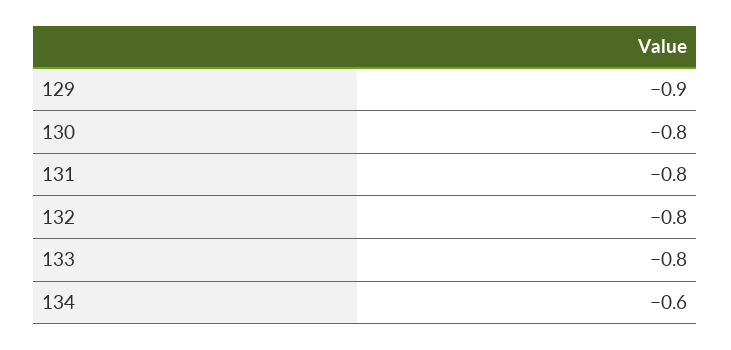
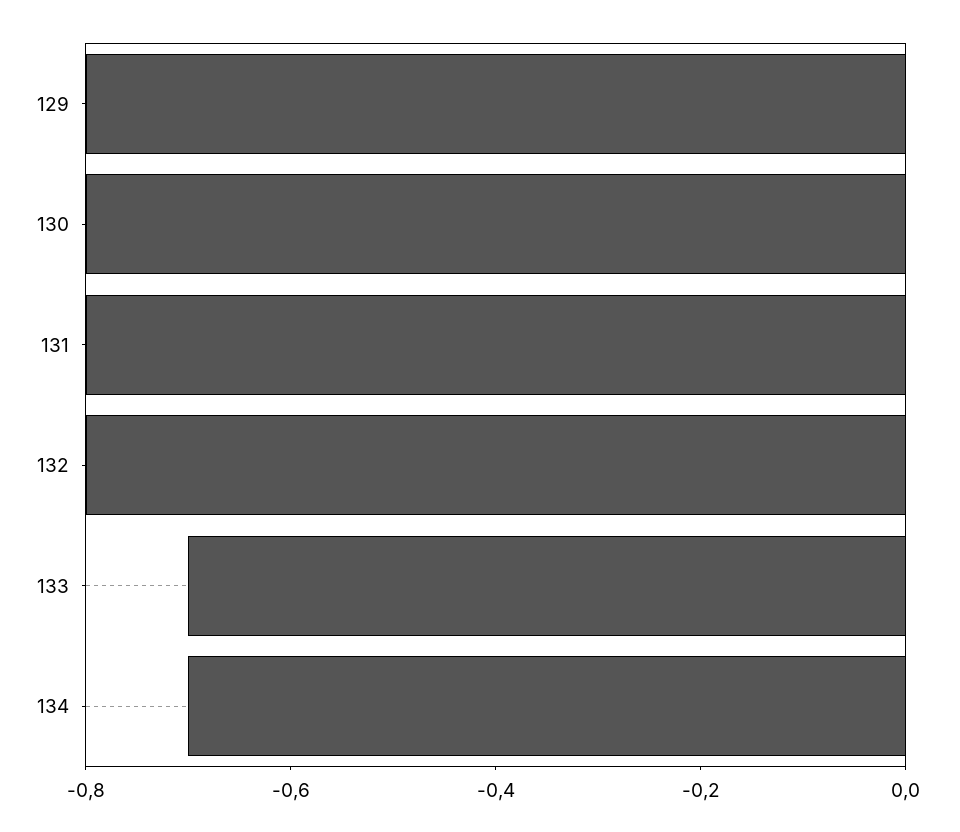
  {
-   "129": -0.9,
+   "129": -0.8,
    "130": -0.8,
    "131": -0.8,
    "132": -0.8,
-   "133": -0.8,
+   "133": -0.7,
-   "134": -0.6
+   "134": -0.7
  }

